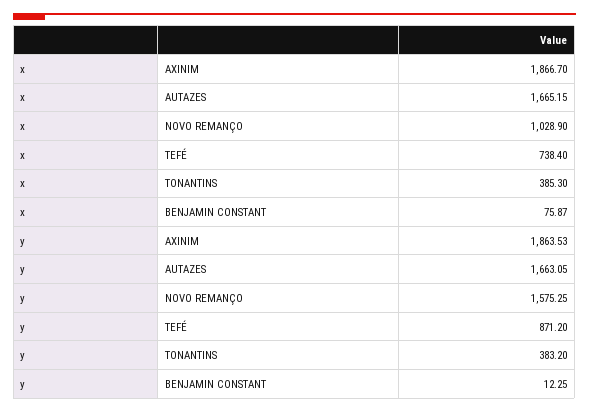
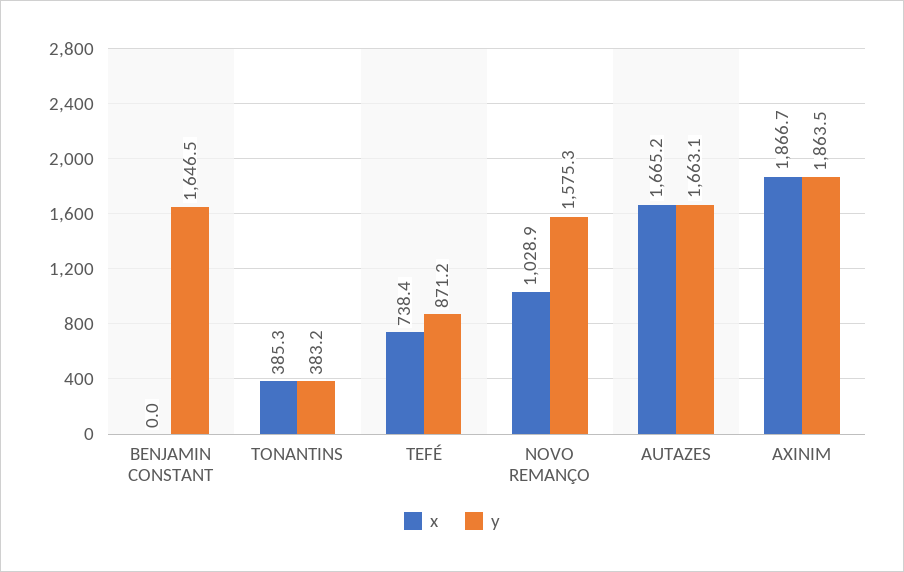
  {
    "x": {
      "AXINIM": 1866.7,
      "AUTAZES": 1665.15,
      "NOVO REMANÇO": 1028.9,
      "TEFÉ": 738.4,
      "TONANTINS": 385.3,
-     "BENJAMIN CONSTANT": 75.87
+     "BENJAMIN CONSTANT": 0
    },
    "y": {
      "AXINIM": 1863.53,
      "AUTAZES": 1663.05,
      "NOVO REMANÇO": 1575.25,
      "TEFÉ": 871.2,
      "TONANTINS": 383.2,
-     "BENJAMIN CONSTANT": 12.25
+     "BENJAMIN CONSTANT": 1646.5
    }
  }

